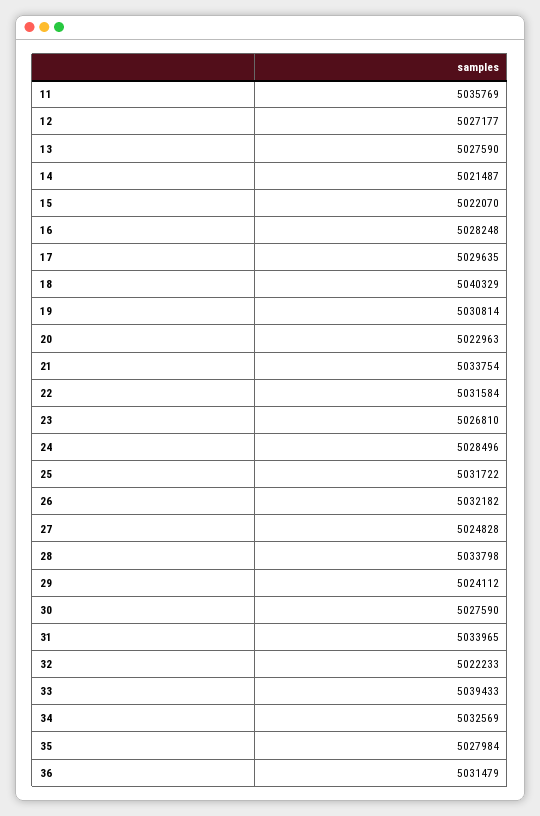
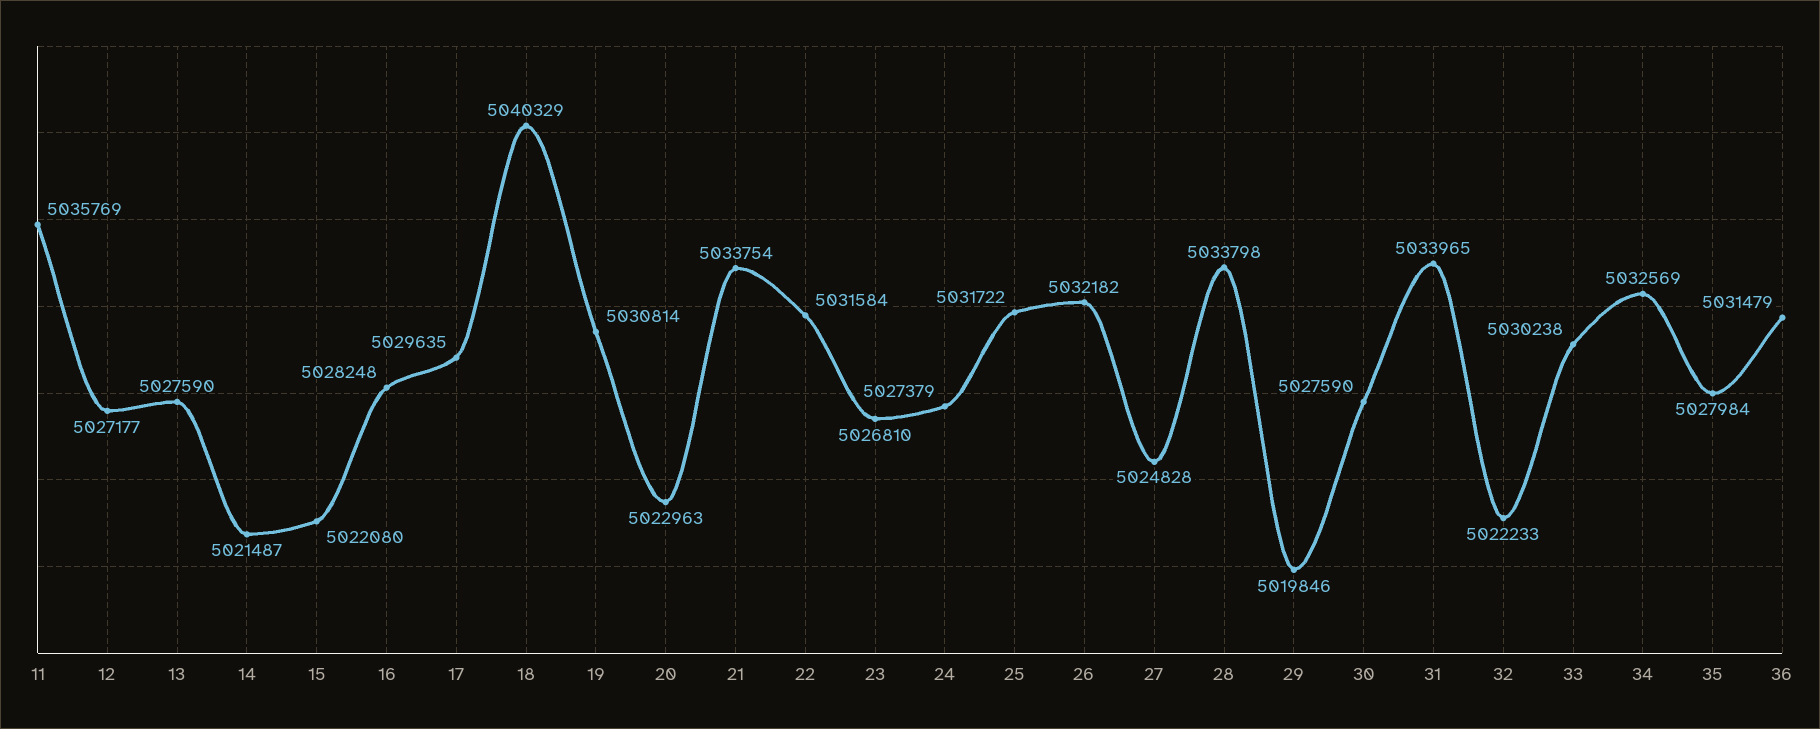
  {
    "11": 5035769,
    "12": 5027177,
    "13": 5027590,
    "14": 5021487,
-   "15": 5022070,
+   "15": 5022080,
    "16": 5028248,
    "17": 5029635,
    "18": 5040329,
    "19": 5030814,
    "20": 5022963,
    "21": 5033754,
    "22": 5031584,
    "23": 5026810,
-   "24": 5028496,
+   "24": 5027379,
    "25": 5031722,
    "26": 5032182,
    "27": 5024828,
    "28": 5033798,
-   "29": 5024112,
+   "29": 5019846,
    "30": 5027590,
    "31": 5033965,
    "32": 5022233,
-   "33": 5039433,
+   "33": 5030238,
    "34": 5032569,
    "35": 5027984,
    "36": 5031479
  }

